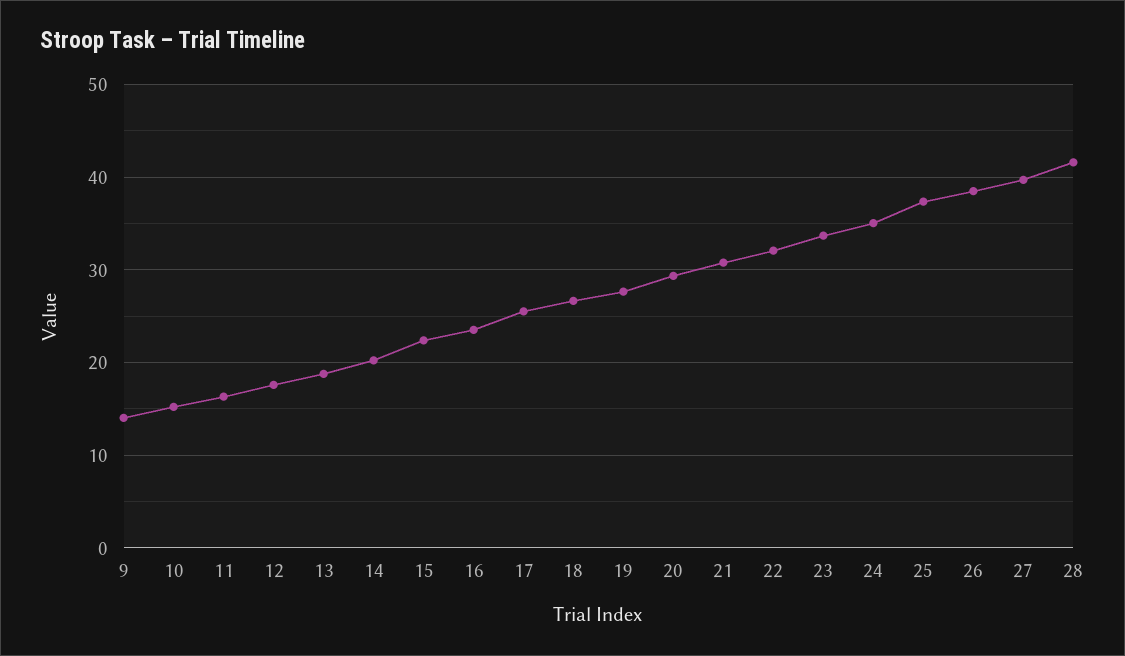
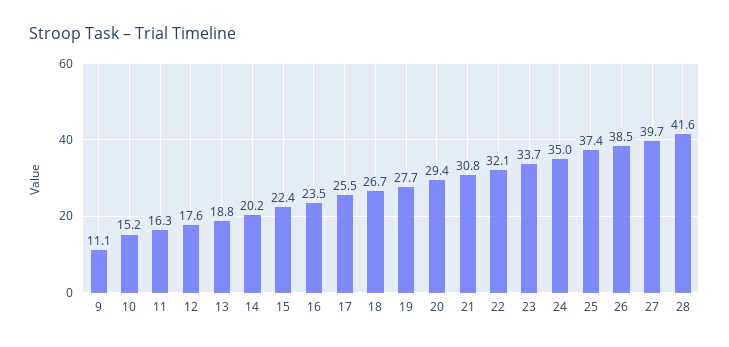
  {
-   "9": 14,
+   "9": 11.1,
    "10": 15.2,
    "11": 16.3,
    "12": 17.6,
    "13": 18.8,
    "14": 20.2,
    "15": 22.4,
    "16": 23.5,
    "17": 25.5,
    "18": 26.7,
    "19": 27.7,
    "20": 29.4,
    "21": 30.8,
    "22": 32.1,
    "23": 33.7,
    "24": 35,
    "25": 37.4,
    "26": 38.5,
    "27": 39.7,
    "28": 41.6
  }

